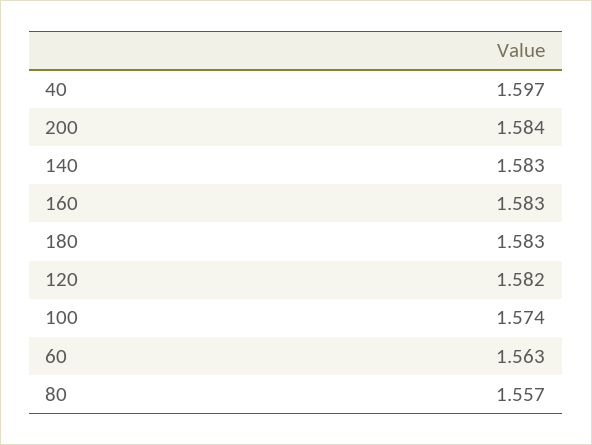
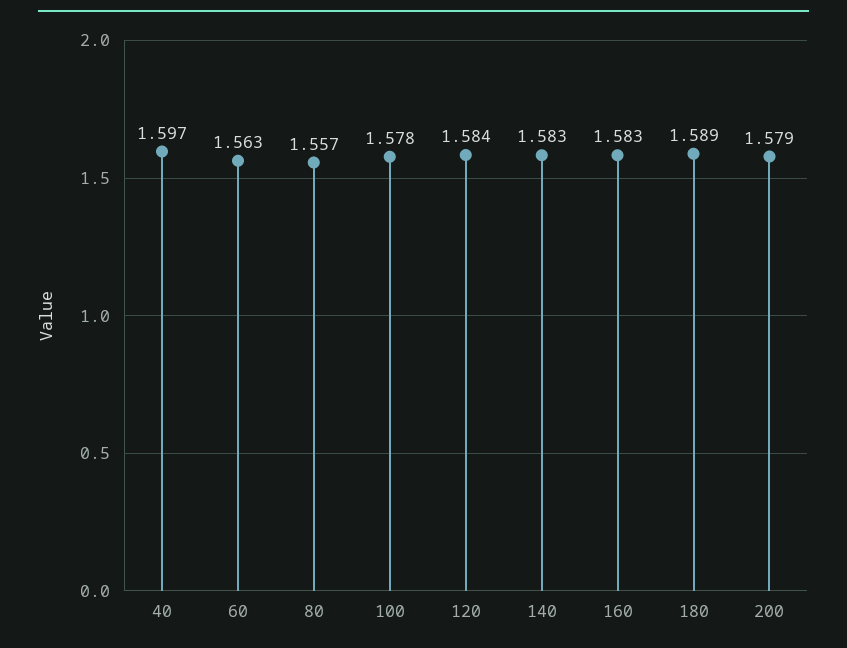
  {
    "40": 1.597,
-   "200": 1.584,
+   "200": 1.579,
    "140": 1.583,
    "160": 1.583,
-   "180": 1.583,
+   "180": 1.589,
-   "120": 1.582,
+   "120": 1.584,
-   "100": 1.574,
+   "100": 1.578,
    "60": 1.563,
    "80": 1.557
  }

